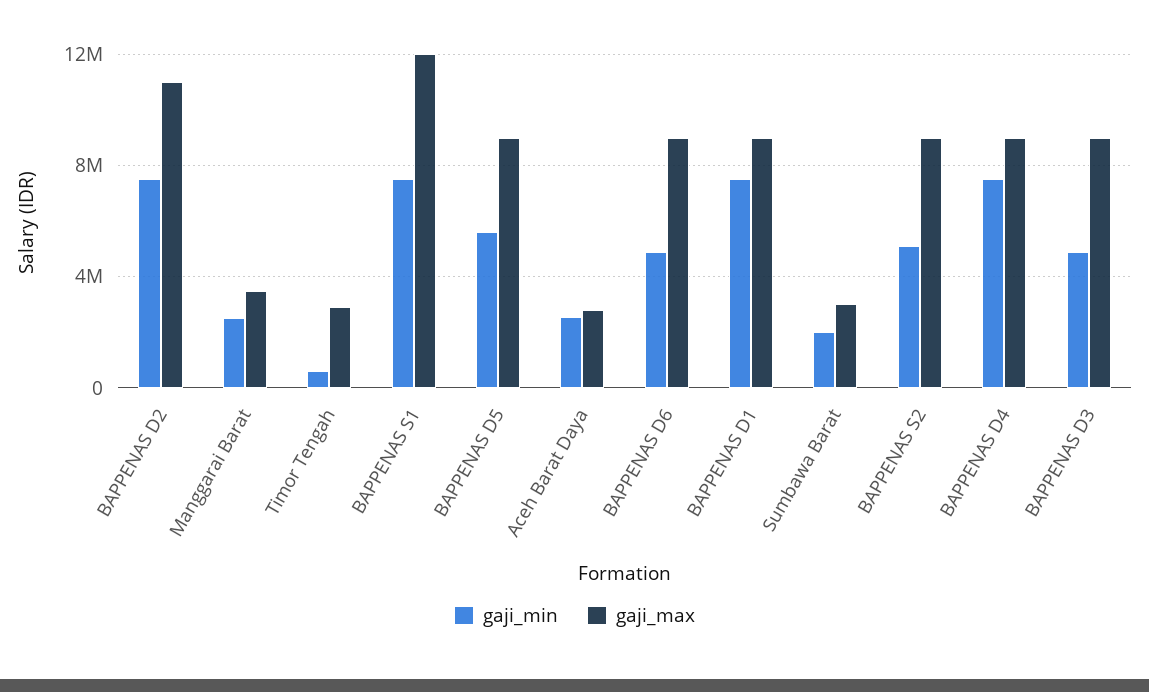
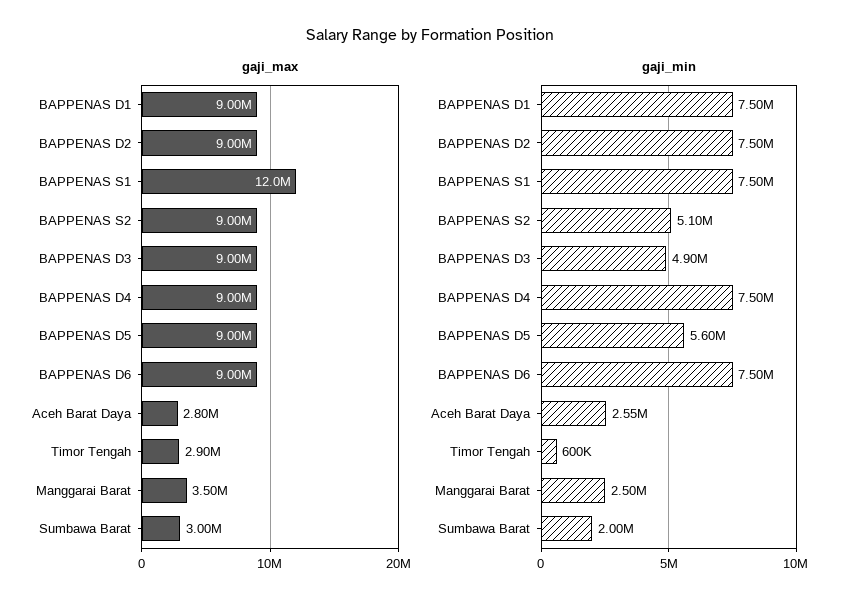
  {
    "gaji_min": {
      "BAPPENAS D2": 7500000,
      "Manggarai Barat": 2500000,
      "Timor Tengah": 600000,
      "BAPPENAS S1": 7500000,
      "BAPPENAS D5": 5600000,
      "Aceh Barat Daya": 2550000,
-     "BAPPENAS D6": 5000000,
+     "BAPPENAS D6": 7500000,
      "BAPPENAS D1": 7500000,
      "Sumbawa Barat": 2000000,
      "BAPPENAS S2": 5100000,
      "BAPPENAS D4": 7500000,
      "BAPPENAS D3": 4900000
    },
    "gaji_max": {
-     "BAPPENAS D2": 11000000,
+     "BAPPENAS D2": 9000000,
      "Manggarai Barat": 3500000,
      "Timor Tengah": 2900000,
      "BAPPENAS S1": 12000000,
      "BAPPENAS D5": 9000000,
      "Aceh Barat Daya": 2800000,
      "BAPPENAS D6": 9000000,
      "BAPPENAS D1": 9000000,
      "Sumbawa Barat": 3000000,
      "BAPPENAS S2": 9000000,
      "BAPPENAS D4": 9000000,
      "BAPPENAS D3": 9000000
    }
  }

